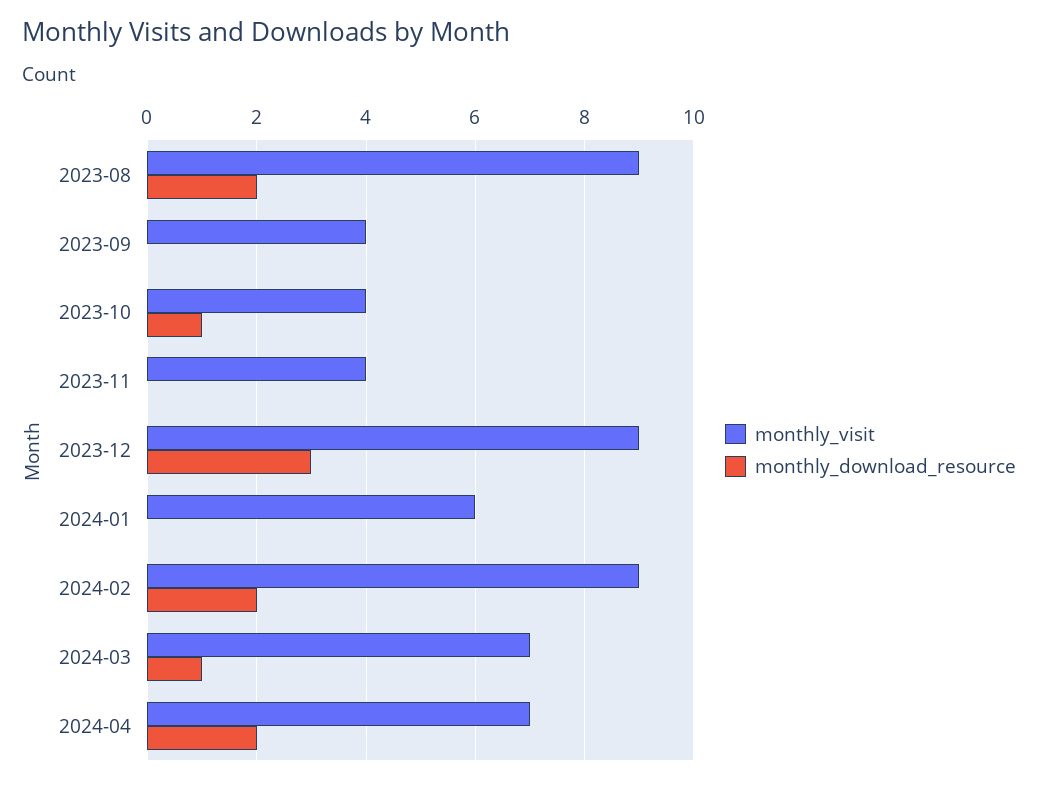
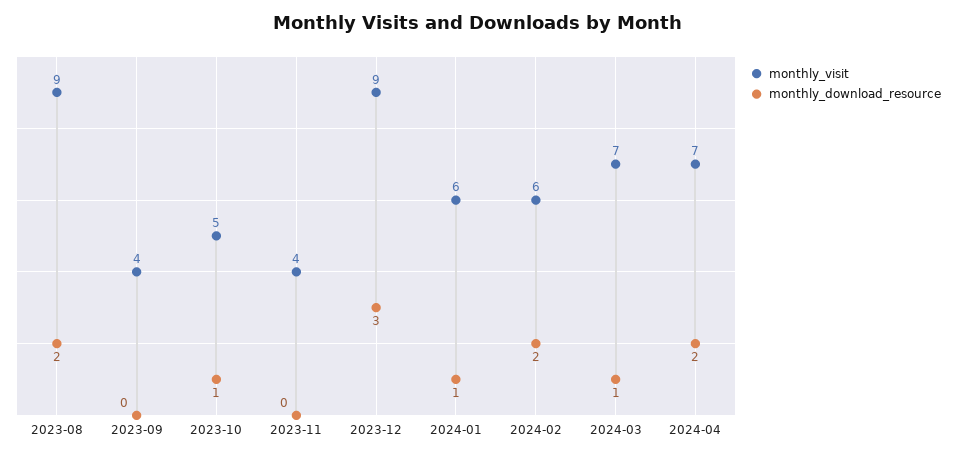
  {
    "monthly_visit": {
      "2023-08": 9,
      "2023-09": 4,
-     "2023-10": 4,
+     "2023-10": 5,
      "2023-11": 4,
      "2023-12": 9,
      "2024-01": 6,
-     "2024-02": 9,
+     "2024-02": 6,
      "2024-03": 7,
      "2024-04": 7
    },
    "monthly_download_resource": {
      "2023-08": 2,
      "2023-09": 0,
      "2023-10": 1,
      "2023-11": 0,
      "2023-12": 3,
-     "2024-01": 0,
+     "2024-01": 1,
      "2024-02": 2,
      "2024-03": 1,
      "2024-04": 2
    }
  }

